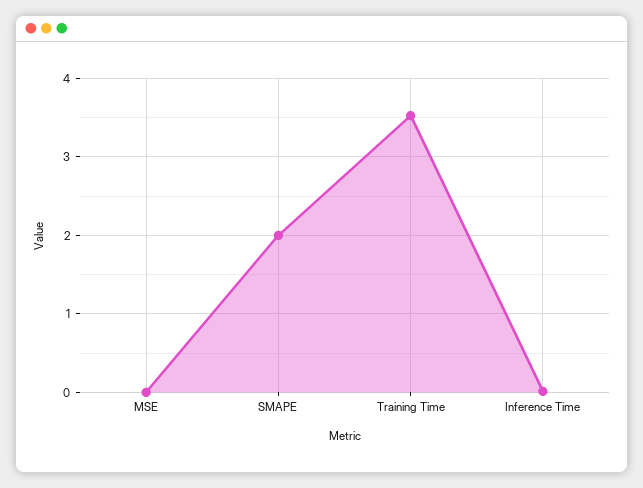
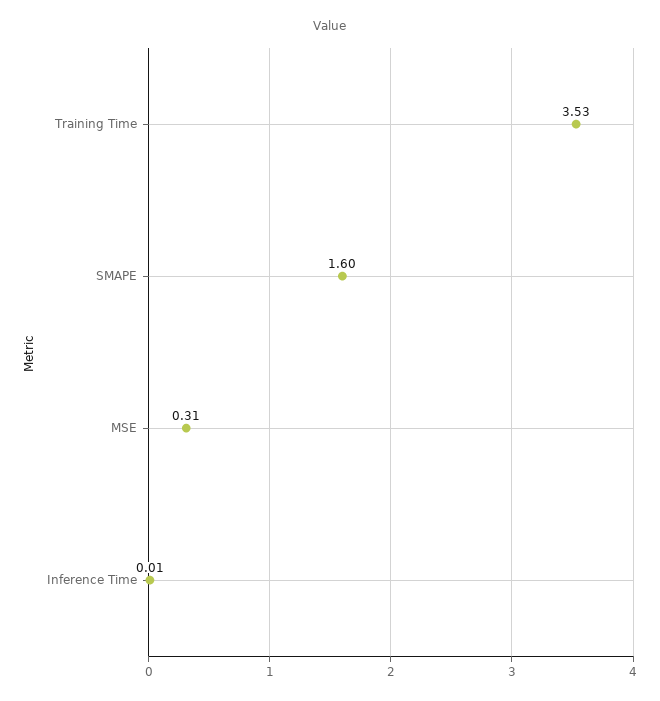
  {
-   "MSE": 0,
+   "MSE": 0.31,
-   "SMAPE": 2,
+   "SMAPE": 1.6,
    "Training Time": 3.53,
    "Inference Time": 0.01
  }

